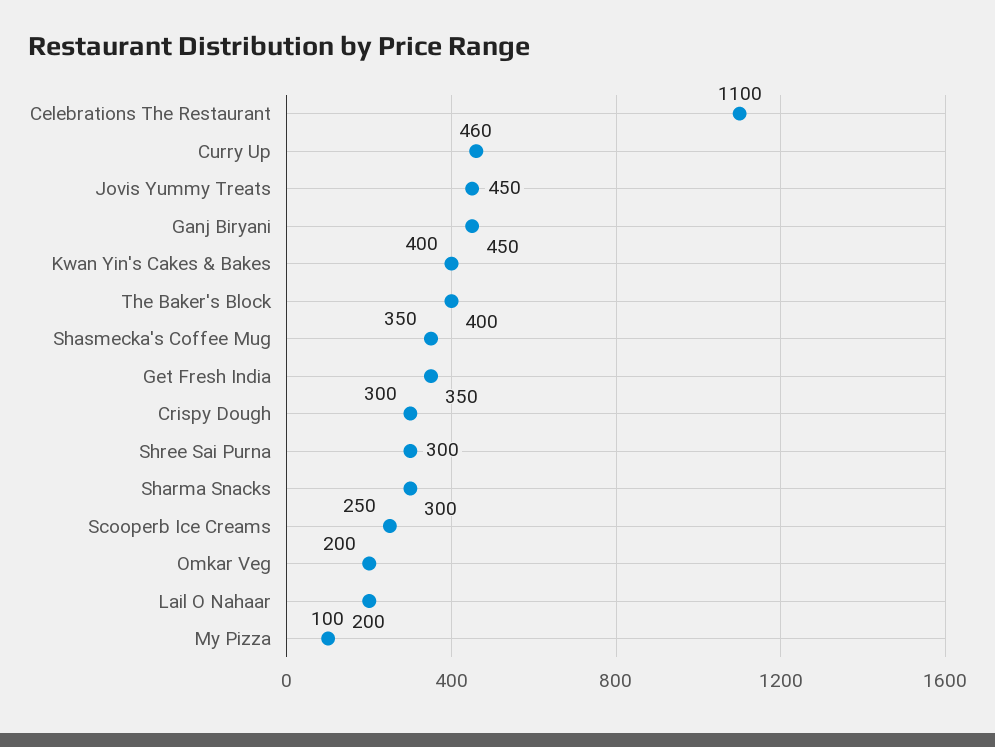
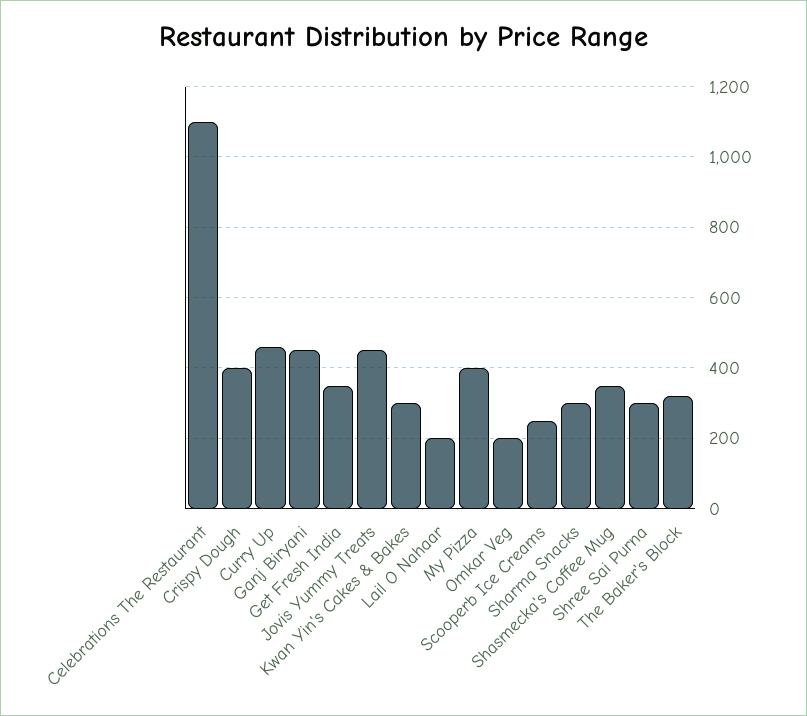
  {
    "Celebrations The Restaurant": 1100,
    "Curry Up": 460,
    "Jovis Yummy Treats": 450,
    "Ganj Biryani": 450,
-   "Kwan Yin's Cakes & Bakes": 400,
+   "Kwan Yin's Cakes & Bakes": 300,
-   "The Baker's Block": 400,
+   "The Baker's Block": 320,
    "Shasmecka's Coffee Mug": 350,
    "Get Fresh India": 350,
-   "Crispy Dough": 300,
+   "Crispy Dough": 400,
    "Shree Sai Purna": 300,
    "Sharma Snacks": 300,
    "Scooperb Ice Creams": 250,
    "Omkar Veg": 200,
    "Lail O Nahaar": 200,
-   "My Pizza": 100
+   "My Pizza": 400
  }

